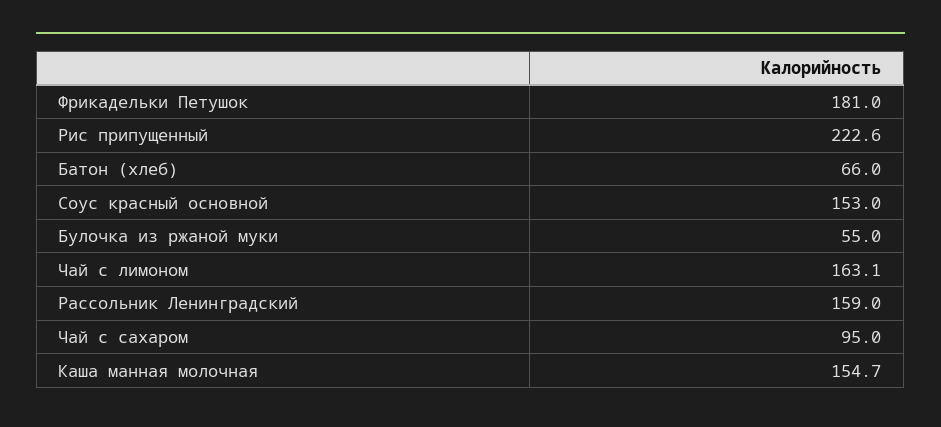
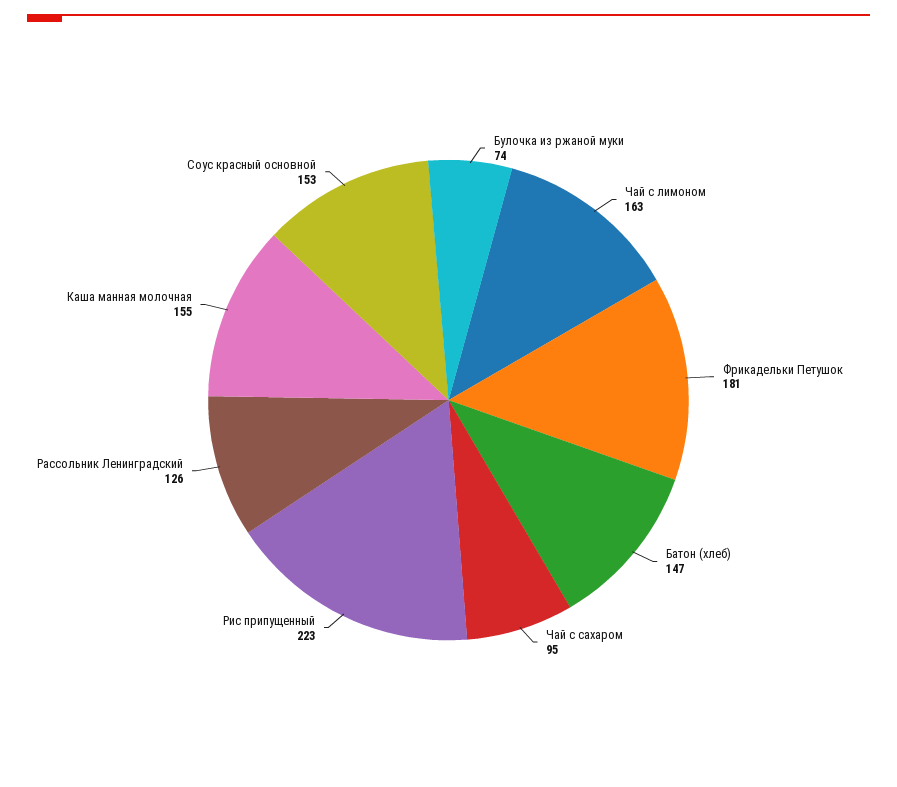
  {
    "Фрикадельки Петушок": 181,
    "Рис припущенный": 222.6,
-   "Батон (хлеб)": 66,
+   "Батон (хлеб)": 147,
    "Соус красный основной": 153,
-   "Булочка из ржаной муки": 55,
+   "Булочка из ржаной муки": 74,
    "Чай с лимоном": 163.1,
-   "Рассольник Ленинградский": 159,
+   "Рассольник Ленинградский": 126,
    "Чай с сахаром": 95,
    "Каша манная молочная": 154.7
  }

